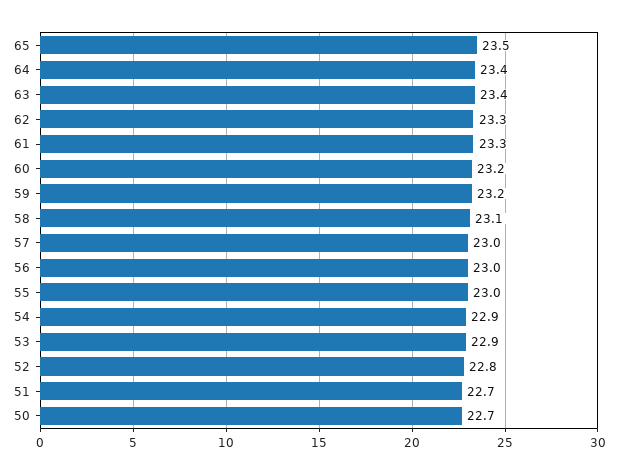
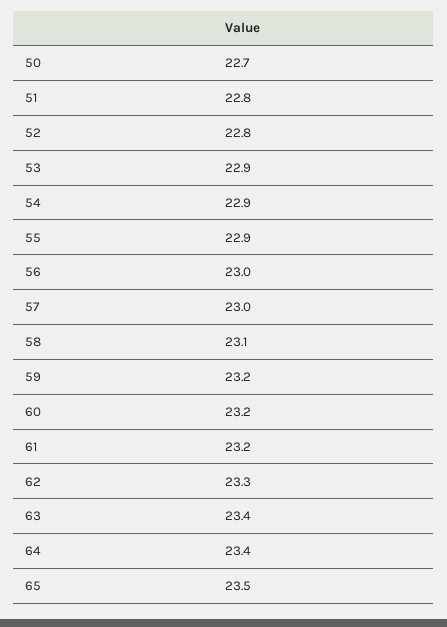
  {
    "65": 23.5,
    "64": 23.4,
    "63": 23.4,
    "62": 23.3,
-   "61": 23.3,
+   "61": 23.2,
    "60": 23.2,
    "59": 23.2,
    "58": 23.1,
    "57": 23,
    "56": 23,
-   "55": 23,
+   "55": 22.9,
    "54": 22.9,
    "53": 22.9,
    "52": 22.8,
-   "51": 22.7,
+   "51": 22.8,
    "50": 22.7
  }

